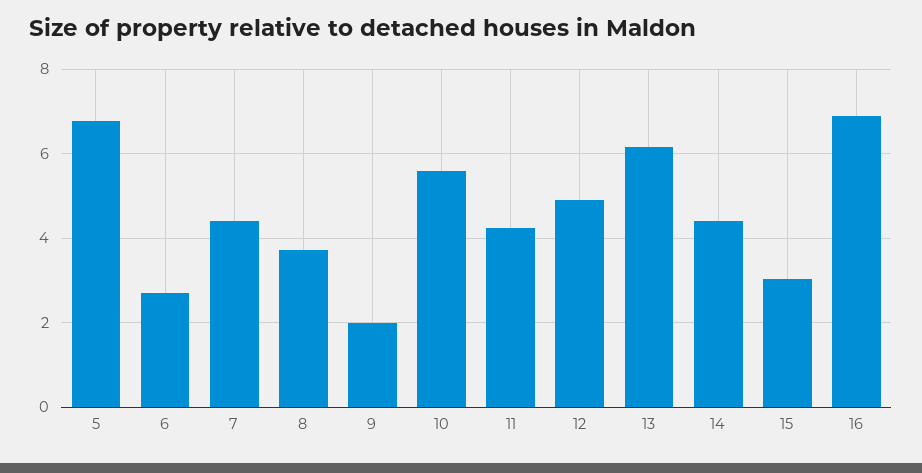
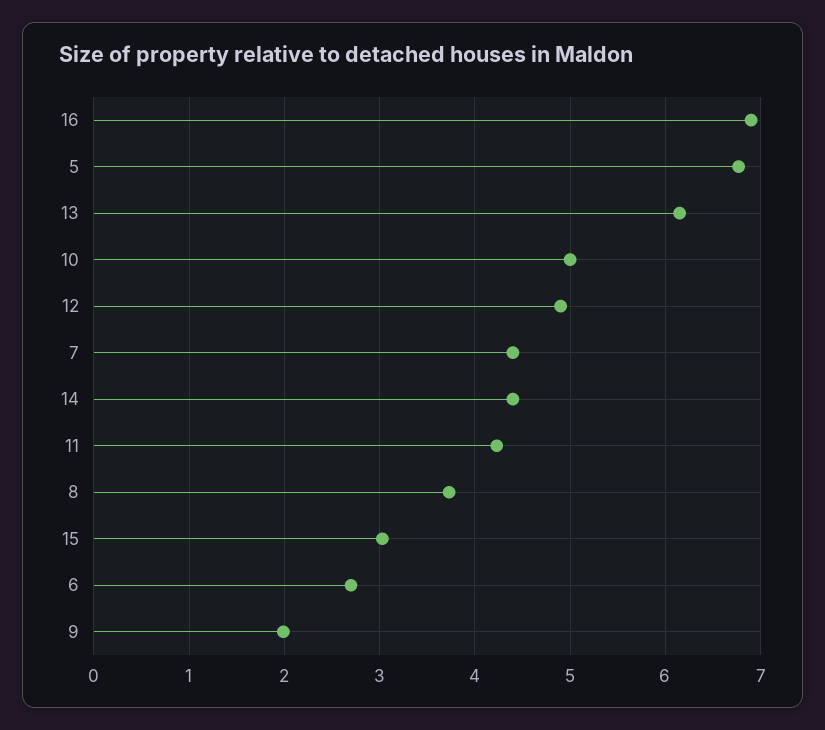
  {
    "5": 6.8,
    "6": 2.7,
    "7": 4.4,
    "8": 3.7,
    "9": 2,
-   "10": 5.6,
+   "10": 5,
    "11": 4.2,
    "12": 4.9,
    "13": 6.2,
    "14": 4.4,
    "15": 3,
    "16": 6.9
  }

